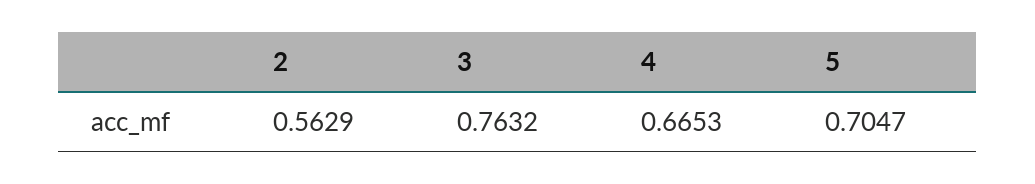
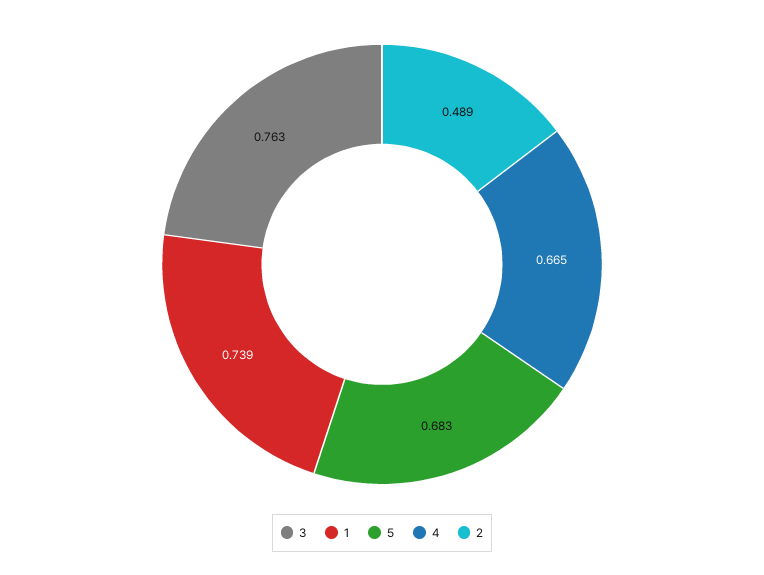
  {
-   "2": 0.5629,
+   "2": 0.489,
    "3": 0.7632,
    "4": 0.6653,
-   "5": 0.7047
+   "5": 0.683,
+   "1": 0.739
  }

